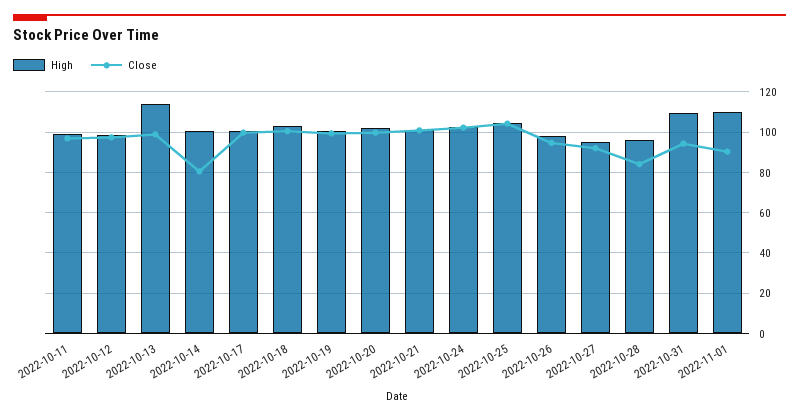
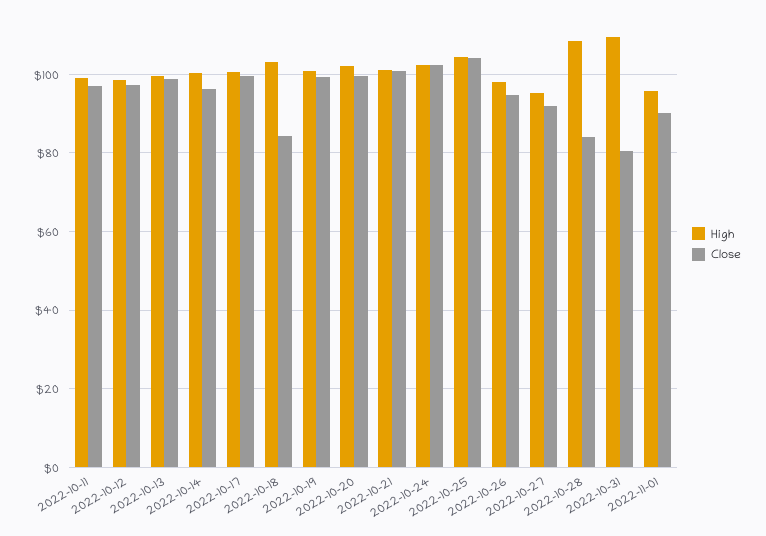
  {
    "High": {
      "2022-10-11": 100,
      "2022-10-12": 98,
-     "2022-10-13": 115,
+     "2022-10-13": 100,
      "2022-10-14": 100,
      "2022-10-17": 100,
      "2022-10-18": 104,
      "2022-10-19": 100,
      "2022-10-20": 102,
      "2022-10-21": 102,
      "2022-10-24": 102,
      "2022-10-25": 104,
      "2022-10-26": 98,
      "2022-10-27": 96,
-     "2022-10-28": 95,
+     "2022-10-28": 108,
      "2022-10-31": 110,
-     "2022-11-01": 110
+     "2022-11-01": 96
    },
    "Close": {
      "2022-10-11": 96,
      "2022-10-12": 98,
      "2022-10-13": 98,
-     "2022-10-14": 80,
+     "2022-10-14": 96,
      "2022-10-17": 100,
-     "2022-10-18": 100,
+     "2022-10-18": 84,
      "2022-10-19": 100,
      "2022-10-20": 100,
      "2022-10-21": 100,
      "2022-10-24": 102,
      "2022-10-25": 104,
      "2022-10-26": 94,
      "2022-10-27": 92,
      "2022-10-28": 84,
-     "2022-10-31": 95,
+     "2022-10-31": 80,
      "2022-11-01": 90
    }
  }

